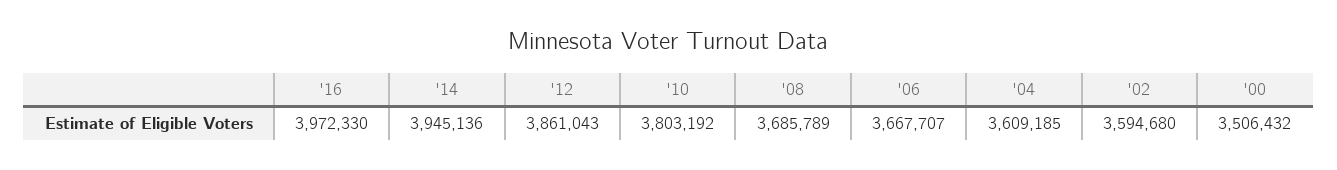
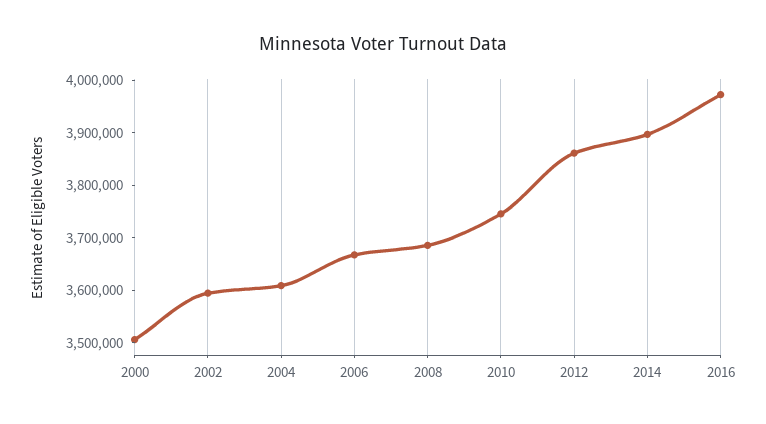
  {
    "'16": 3972330,
-   "'14": 3945136,
+   "'14": 3900000,
    "'12": 3861043,
-   "'10": 3803192,
+   "'10": 3740000,
    "'08": 3685789,
    "'06": 3667707,
    "'04": 3609185,
    "'02": 3594680,
    "'00": 3506432
  }

